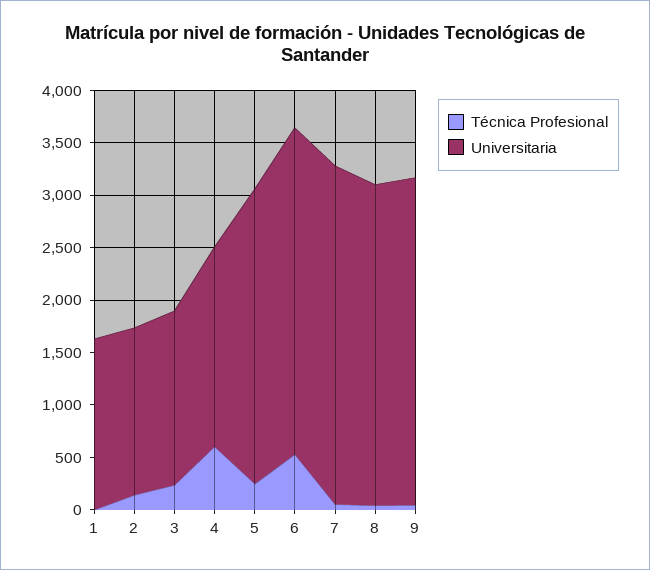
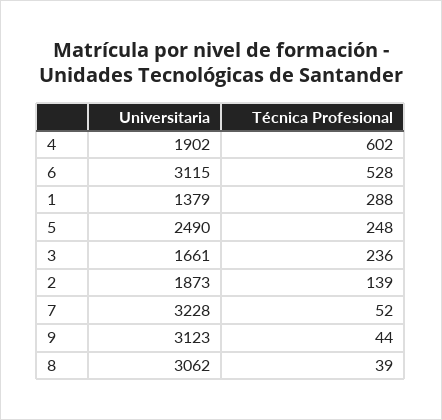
  {
    "Técnica Profesional": {
-     "1": 0,
+     "1": 288,
      "2": 139,
      "3": 236,
      "4": 602,
      "5": 248,
      "6": 528,
      "7": 52,
      "8": 39,
      "9": 44
    },
    "Universitaria": {
-     "1": 1600,
+     "1": 1379,
-     "2": 1600,
+     "2": 1873,
      "3": 1661,
      "4": 1902,
-     "5": 2800,
+     "5": 2490,
      "6": 3115,
      "7": 3228,
      "8": 3062,
      "9": 3123
    }
  }

